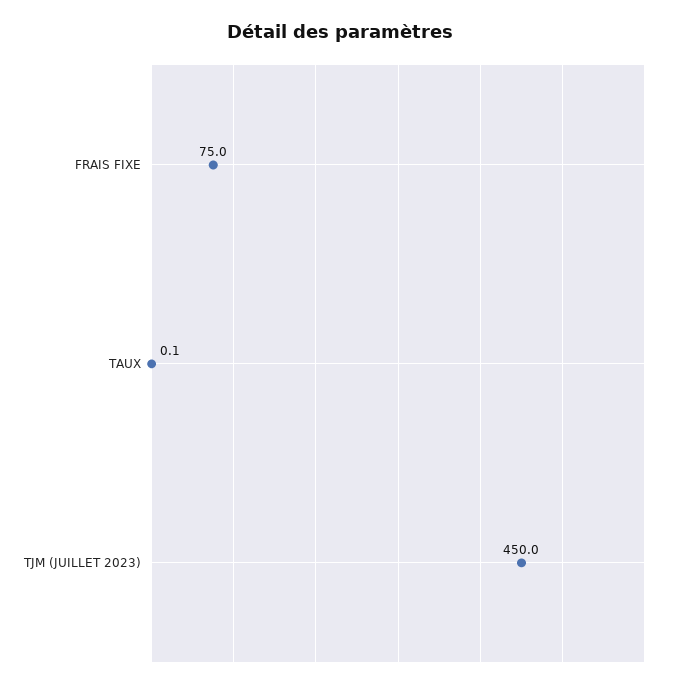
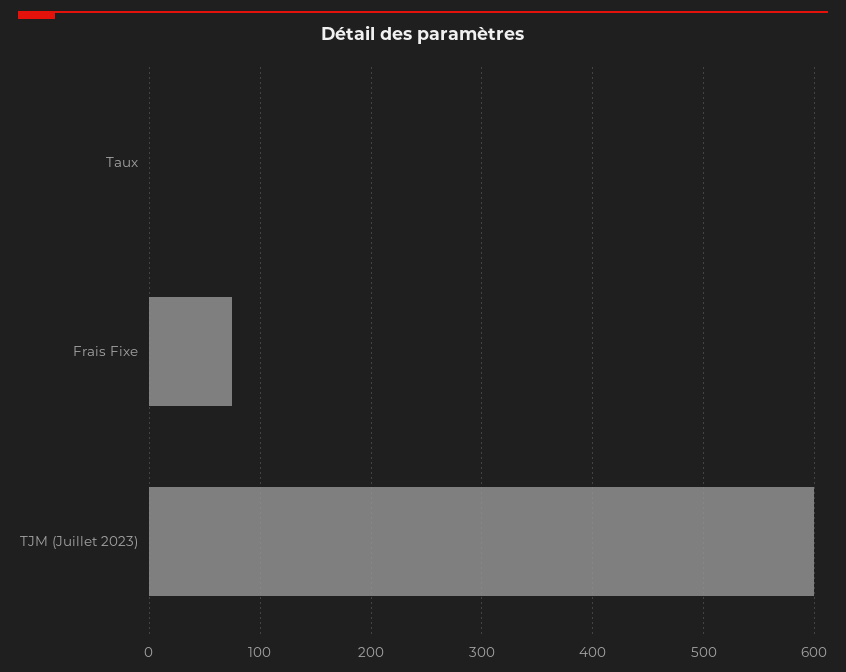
  {
    "FRAIS FIXE": 75,
    "TAUX": 0.1,
-   "TJM (JUILLET 2023)": 450
+   "TJM (JUILLET 2023)": 600
  }

